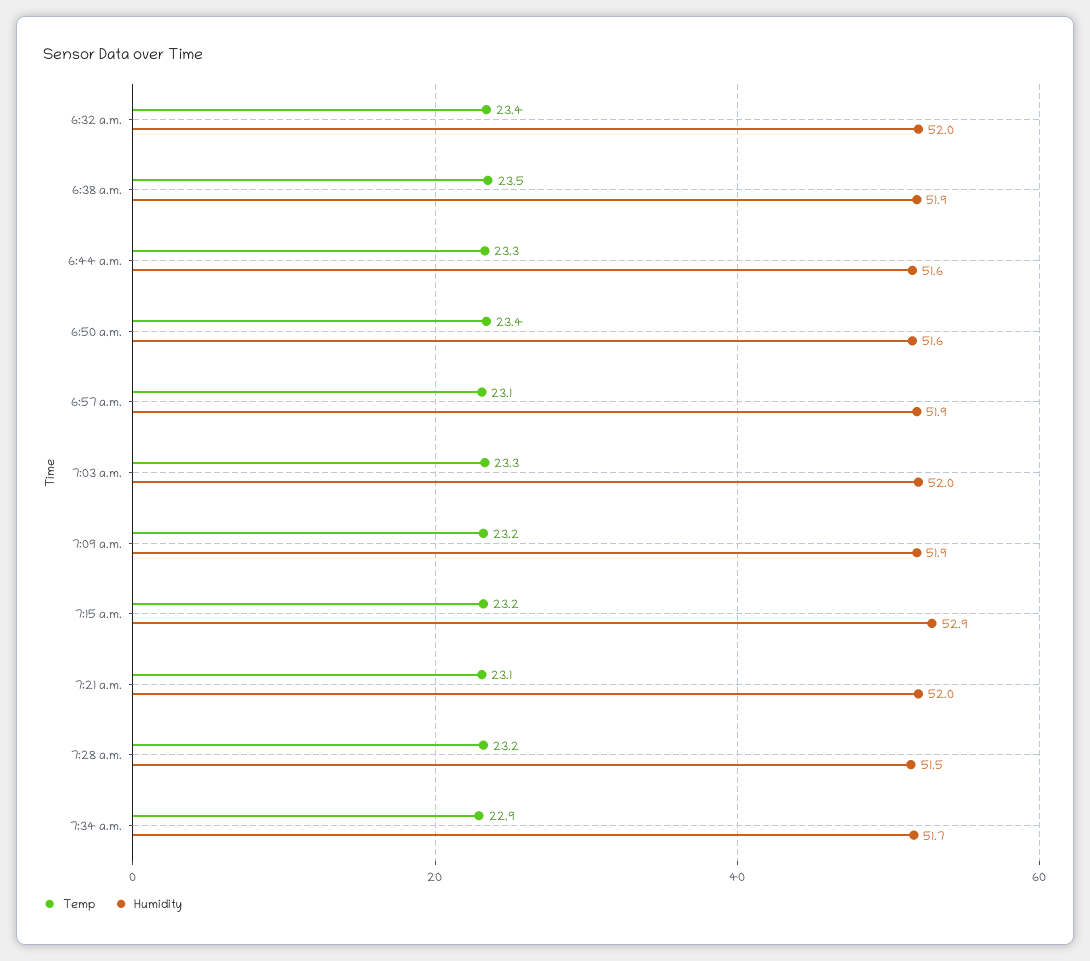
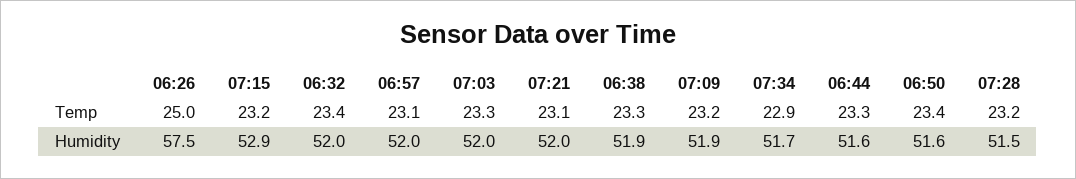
  {
    "Temp": {
      "6:32 a.m.": 23.4,
-     "6:38 a.m.": 23.5,
+     "6:38 a.m.": 23.3,
      "6:44 a.m.": 23.3,
      "6:50 a.m.": 23.4,
      "6:57 a.m.": 23.1,
      "7:03 a.m.": 23.3,
      "7:09 a.m.": 23.2,
      "7:15 a.m.": 23.2,
      "7:21 a.m.": 23.1,
      "7:28 a.m.": 23.2,
-     "7:34 a.m.": 22.9
+     "7:34 a.m.": 22.9,
+     "06:26": 25
    },
    "Humidity": {
      "6:32 a.m.": 52,
      "6:38 a.m.": 51.9,
      "6:44 a.m.": 51.6,
      "6:50 a.m.": 51.6,
-     "6:57 a.m.": 51.9,
+     "6:57 a.m.": 52,
      "7:03 a.m.": 52,
      "7:09 a.m.": 51.9,
      "7:15 a.m.": 52.9,
      "7:21 a.m.": 52,
      "7:28 a.m.": 51.5,
-     "7:34 a.m.": 51.7
+     "7:34 a.m.": 51.7,
+     "06:26": 57.5
    }
  }

